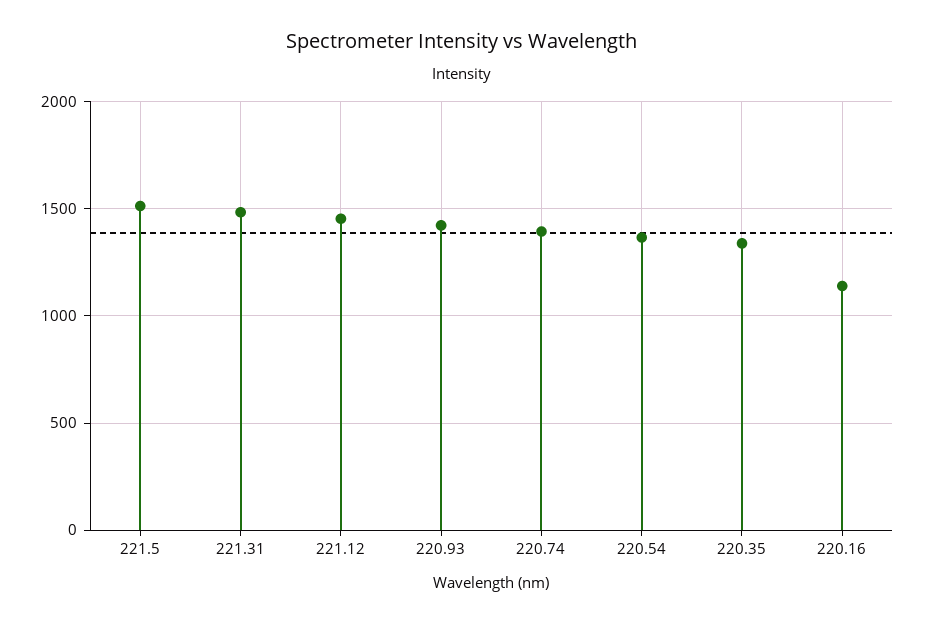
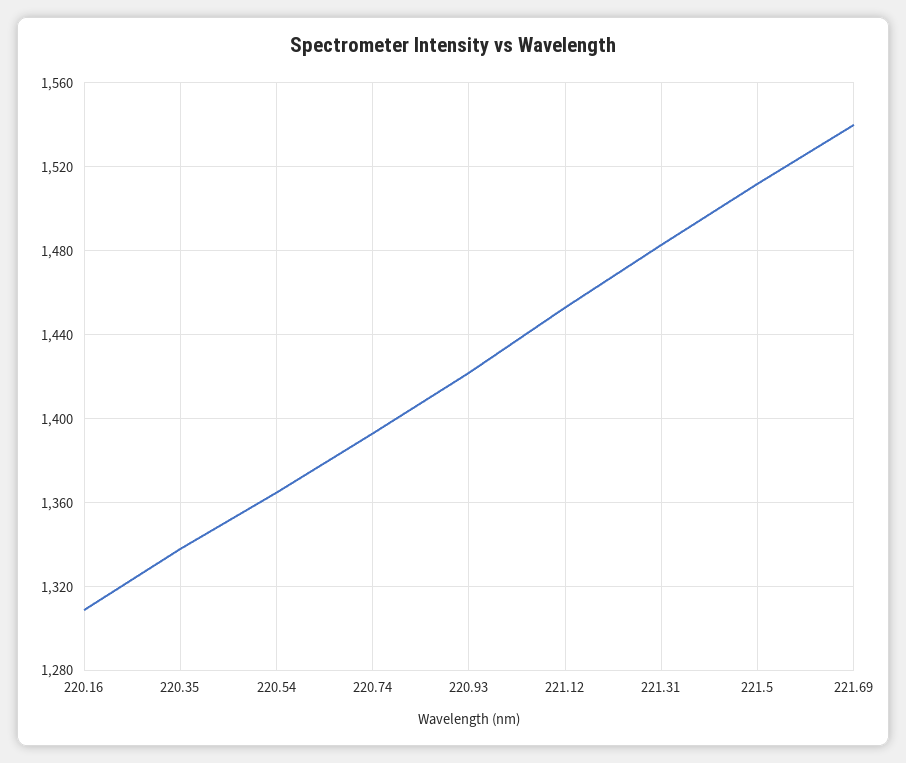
  {
    "221.5": 1510,
    "221.31": 1485,
    "221.12": 1455,
    "220.93": 1420,
    "220.74": 1395,
    "220.54": 1365,
    "220.35": 1340,
-   "220.16": 1150
+   "220.16": 1310,
+   "221.69": 1540
  }

